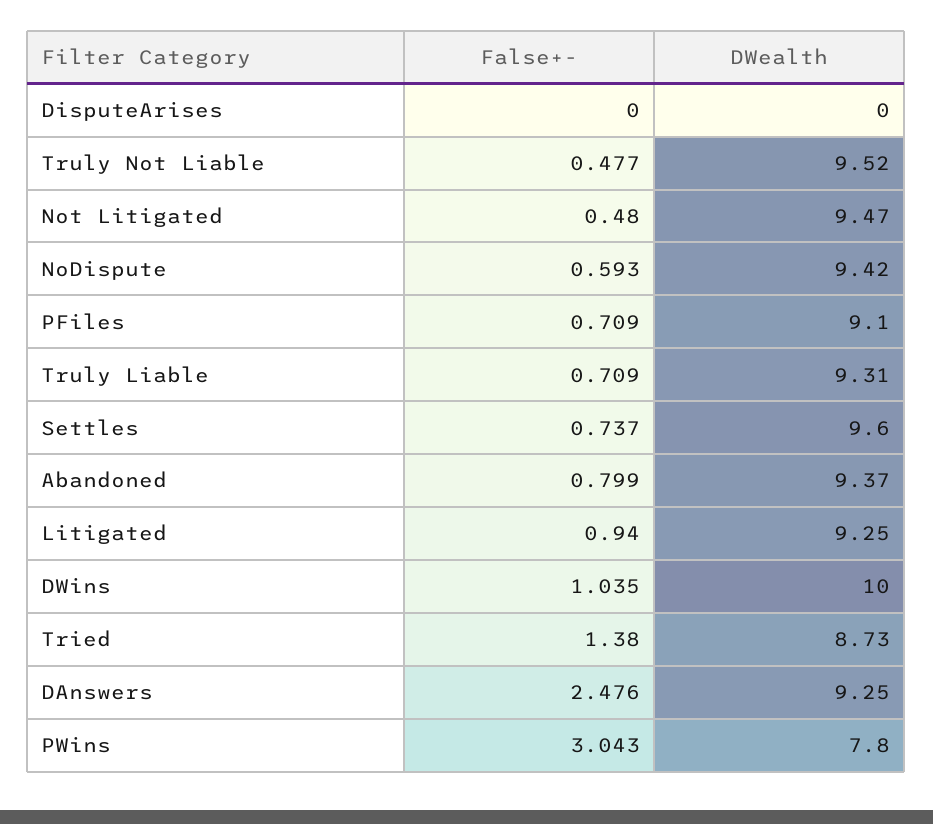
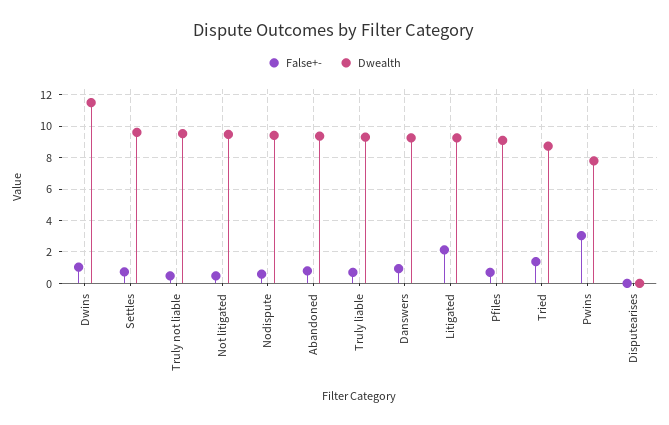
  {
    "False+-": {
      "DisputeArises": 0,
      "Truly Not Liable": 0.477,
      "Not Litigated": 0.48,
      "NoDispute": 0.593,
      "PFiles": 0.709,
      "Truly Liable": 0.709,
      "Settles": 0.737,
      "Abandoned": 0.799,
-     "Litigated": 0.94,
+     "Litigated": 2,
      "DWins": 1.035,
      "Tried": 1.38,
-     "DAnswers": 2.476,
+     "DAnswers": 1,
      "PWins": 3.043
    },
    "DWealth": {
      "DisputeArises": 0,
      "Truly Not Liable": 9.52,
      "Not Litigated": 9.47,
      "NoDispute": 9.42,
      "PFiles": 9.1,
      "Truly Liable": 9.31,
      "Settles": 9.6,
      "Abandoned": 9.37,
      "Litigated": 9.25,
-     "DWins": 10,
+     "DWins": 11.5,
      "Tried": 8.73,
      "DAnswers": 9.25,
      "PWins": 7.8
    }
  }

